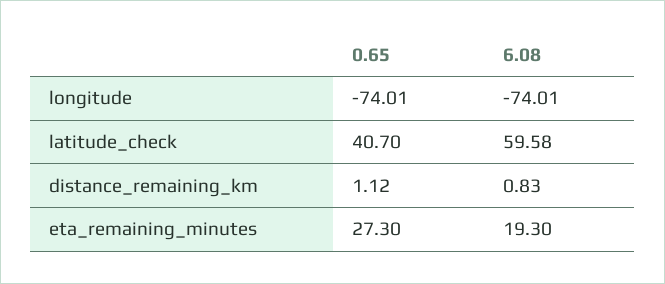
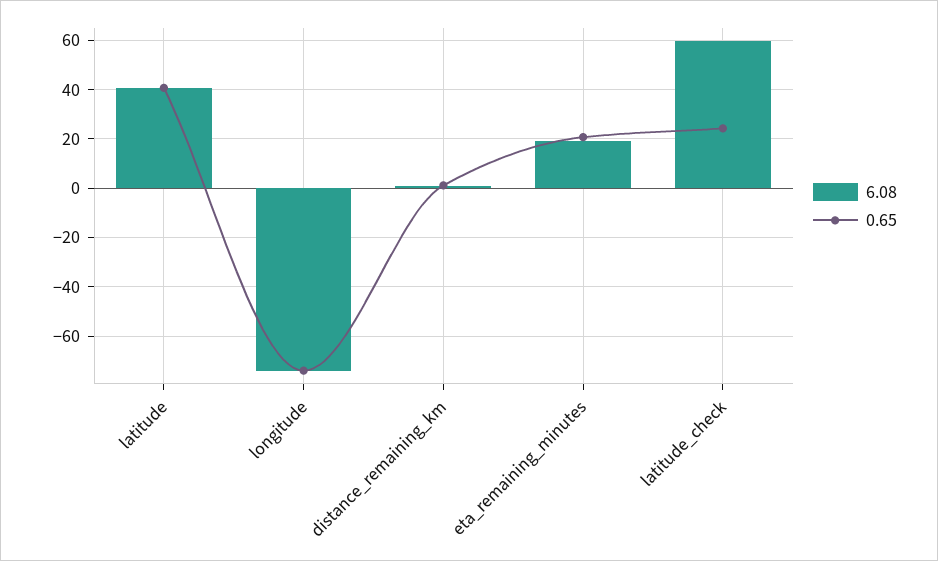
  {
    "0.65": {
      "longitude": -74.01,
-     "latitude_check": 40.7,
+     "latitude_check": 25,
      "distance_remaining_km": 1.12,
-     "eta_remaining_minutes": 27.3
+     "eta_remaining_minutes": 20,
+     "latitude": 40
    },
    "6.08": {
      "longitude": -74.01,
      "latitude_check": 59.58,
      "distance_remaining_km": 0.83,
-     "eta_remaining_minutes": 19.3
+     "eta_remaining_minutes": 19.3,
+     "latitude": 40
    }
  }

